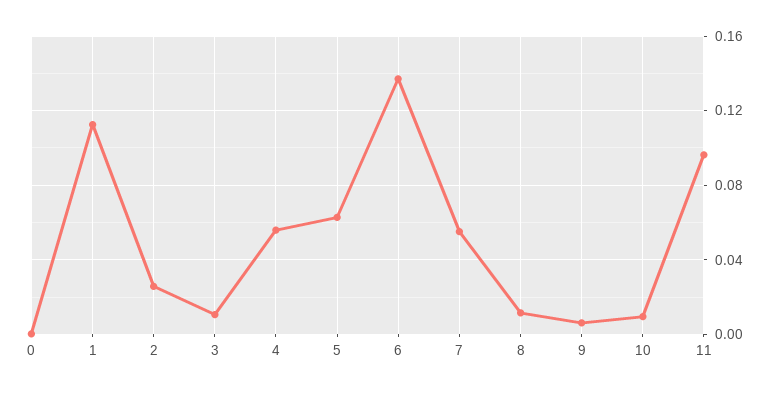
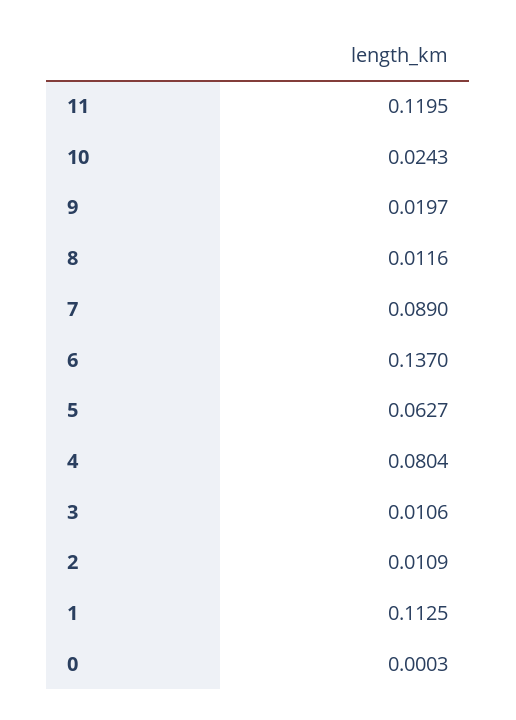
  {
    "0": 0.0003,
    "1": 0.1125,
-   "2": 0.025,
+   "2": 0.0109,
    "3": 0.0106,
-   "4": 0.055,
+   "4": 0.0804,
    "5": 0.0627,
    "6": 0.137,
-   "7": 0.055,
+   "7": 0.089,
    "8": 0.0116,
-   "9": 0.005,
+   "9": 0.0197,
-   "10": 0.01,
+   "10": 0.0243,
-   "11": 0.095
+   "11": 0.1195
  }

